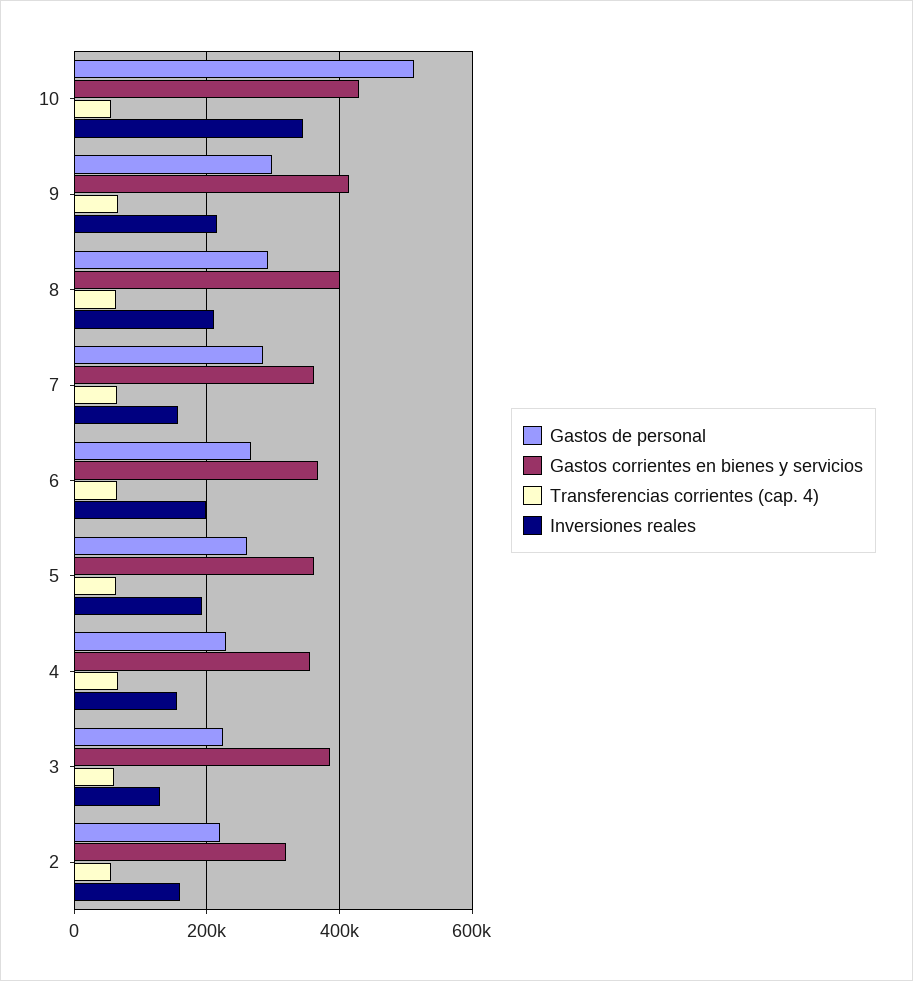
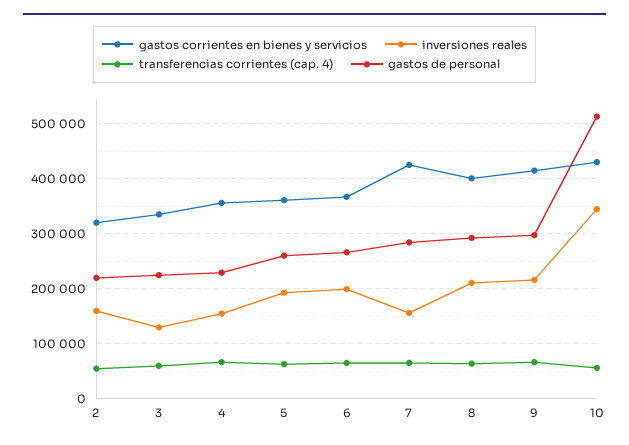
  {
    "Gastos de personal": {
      "10": 520000,
      "9": 300000,
      "8": 300000,
      "7": 280000,
      "6": 260000,
      "5": 260000,
      "4": 220000,
      "3": 220000,
      "2": 220000
    },
    "Gastos corrientes en bienes y servicios": {
      "10": 420000,
      "9": 420000,
      "8": 400000,
-     "7": 360000,
+     "7": 420000,
      "6": 360000,
      "5": 360000,
      "4": 360000,
-     "3": 380000,
+     "3": 340000,
      "2": 320000
    },
    "Transferencias corrientes (cap. 4)": {
      "10": 60000,
      "9": 60000,
      "8": 60000,
      "7": 60000,
      "6": 60000,
      "5": 60000,
      "4": 60000,
      "3": 60000,
      "2": 60000
    },
    "Inversiones reales": {
      "10": 340000,
      "9": 220000,
      "8": 220000,
      "7": 160000,
      "6": 200000,
      "5": 200000,
      "4": 160000,
      "3": 140000,
      "2": 160000
    }
  }

